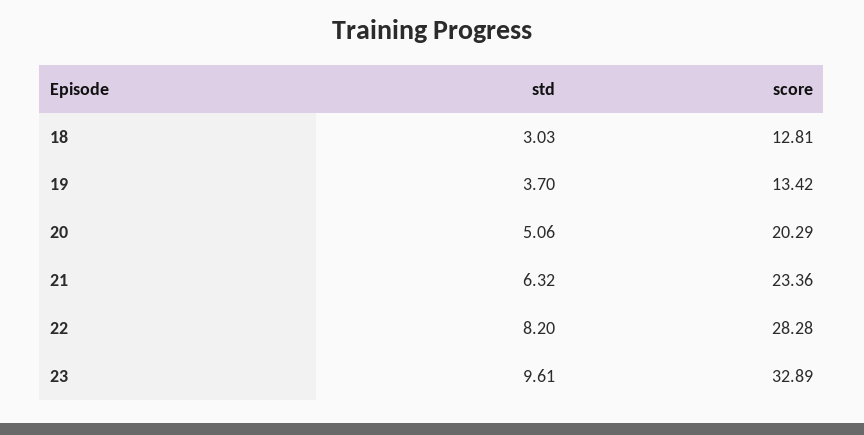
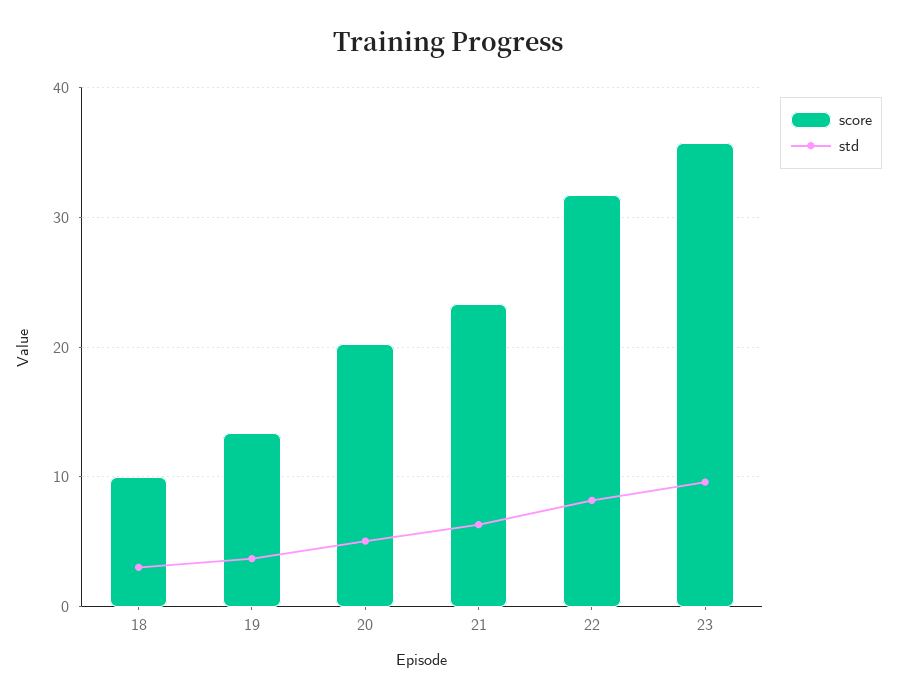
  {
    "std": {
      "18": 3.03,
      "19": 3.7,
      "20": 5.06,
      "21": 6.32,
      "22": 8.2,
      "23": 9.61
    },
    "score": {
-     "18": 12.81,
+     "18": 10,
      "19": 13.42,
      "20": 20.29,
      "21": 23.36,
-     "22": 28.28,
+     "22": 32,
-     "23": 32.89
+     "23": 36
    }
  }

